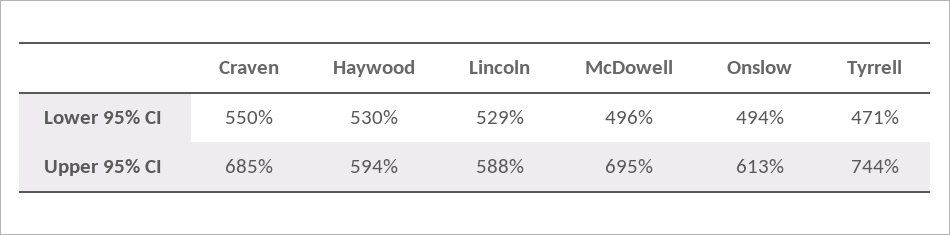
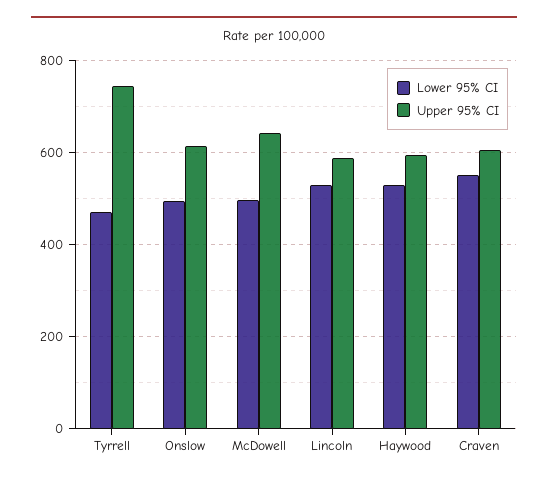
  {
    "Lower 95% CI": {
      "Craven": 550,
      "Haywood": 530,
      "Lincoln": 529,
      "McDowell": 496,
      "Onslow": 494,
      "Tyrrell": 471
    },
    "Upper 95% CI": {
-     "Craven": 685,
+     "Craven": 600,
      "Haywood": 594,
      "Lincoln": 588,
-     "McDowell": 695,
+     "McDowell": 640,
      "Onslow": 613,
      "Tyrrell": 744
    }
  }

